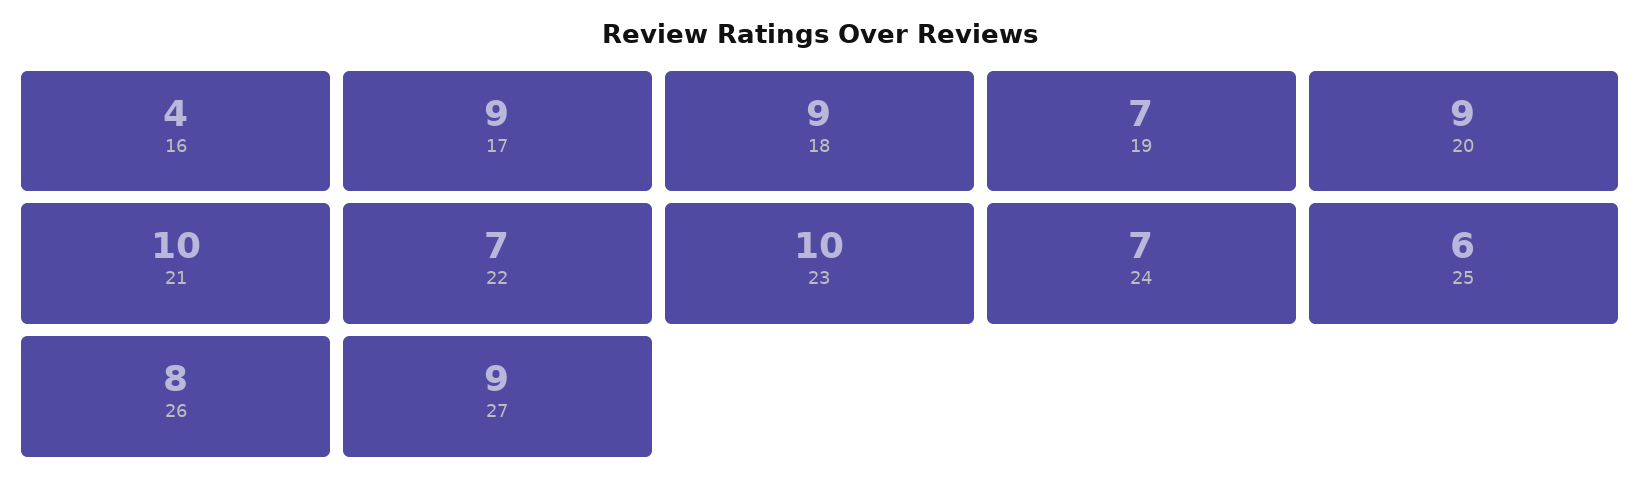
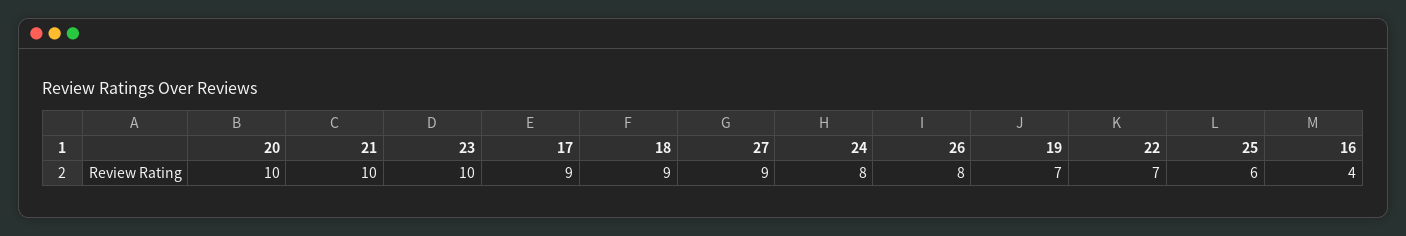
  {
    "16": 4,
    "17": 9,
    "18": 9,
    "19": 7,
-   "20": 9,
+   "20": 10,
    "21": 10,
    "22": 7,
    "23": 10,
-   "24": 7,
+   "24": 8,
    "25": 6,
    "26": 8,
    "27": 9
  }

